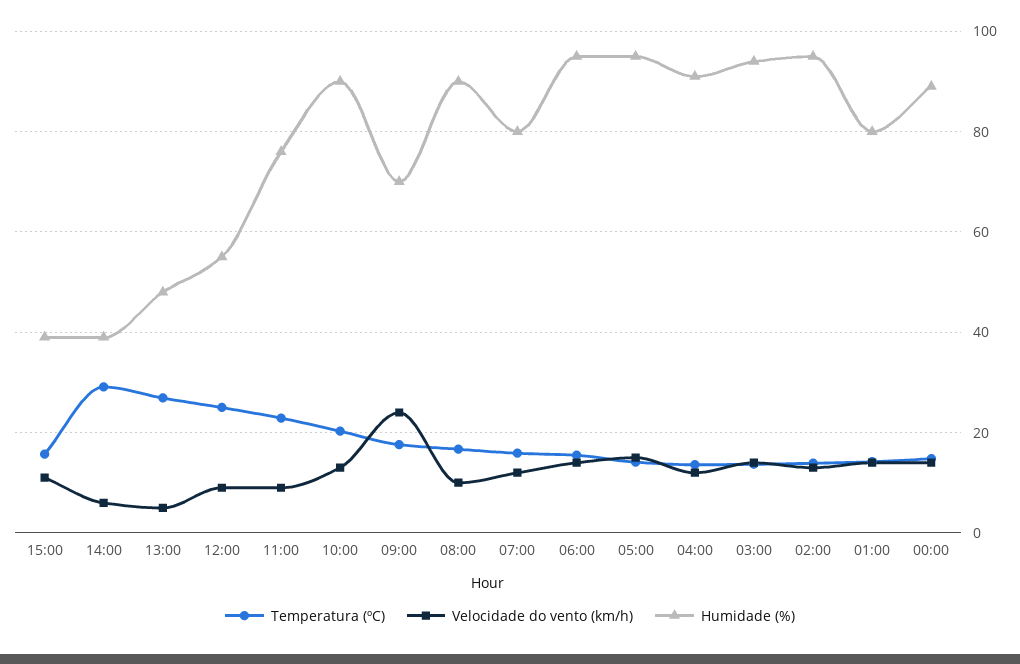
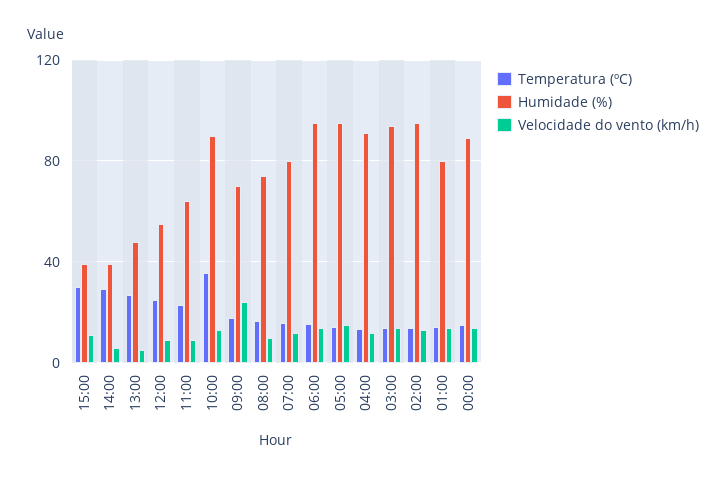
  {
    "Temperatura (ºC)": {
-     "15:00": 16,
+     "15:00": 30,
      "14:00": 30,
      "13:00": 26,
      "12:00": 26,
      "11:00": 22,
-     "10:00": 20,
+     "10:00": 35,
      "09:00": 18,
      "08:00": 16,
      "07:00": 16,
      "06:00": 16,
      "05:00": 14,
      "04:00": 14,
      "03:00": 14,
      "02:00": 14,
      "01:00": 14,
      "00:00": 14
    },
    "Velocidade do vento (km/h)": {
      "15:00": 12,
      "14:00": 6,
      "13:00": 6,
      "12:00": 10,
      "11:00": 10,
      "10:00": 14,
      "09:00": 24,
      "08:00": 10,
      "07:00": 12,
      "06:00": 14,
      "05:00": 16,
      "04:00": 12,
      "03:00": 14,
      "02:00": 14,
      "01:00": 14,
      "00:00": 14
    },
    "Humidade (%)": {
      "15:00": 40,
      "14:00": 40,
      "13:00": 48,
      "12:00": 56,
-     "11:00": 76,
+     "11:00": 65,
      "10:00": 90,
      "09:00": 70,
-     "08:00": 90,
+     "08:00": 75,
      "07:00": 80,
      "06:00": 96,
      "05:00": 96,
      "04:00": 92,
      "03:00": 94,
      "02:00": 96,
      "01:00": 80,
      "00:00": 90
    }
  }

